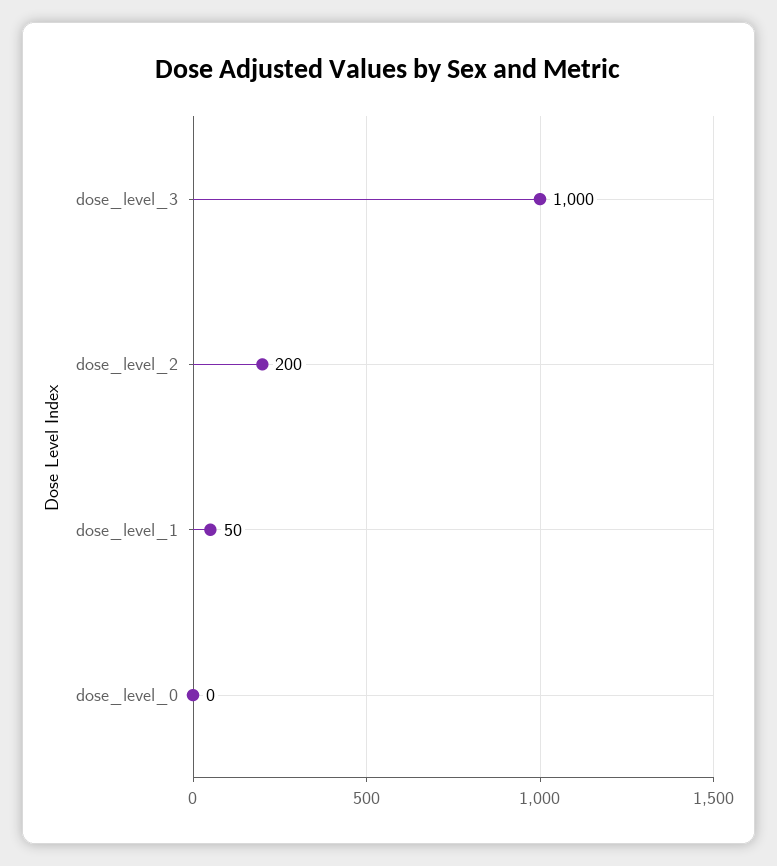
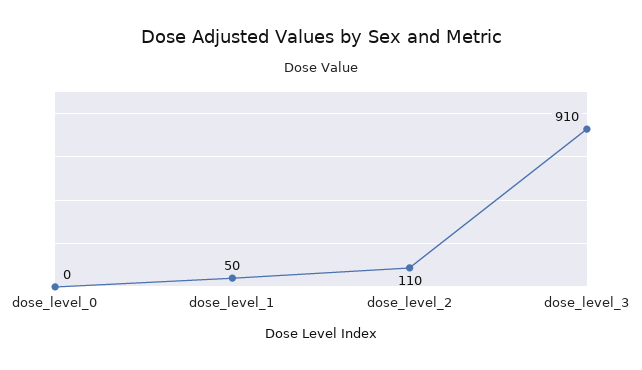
  {
-   "dose_level_3": 1000,
+   "dose_level_3": 910,
-   "dose_level_2": 200,
+   "dose_level_2": 110,
    "dose_level_1": 50,
    "dose_level_0": 0
  }

